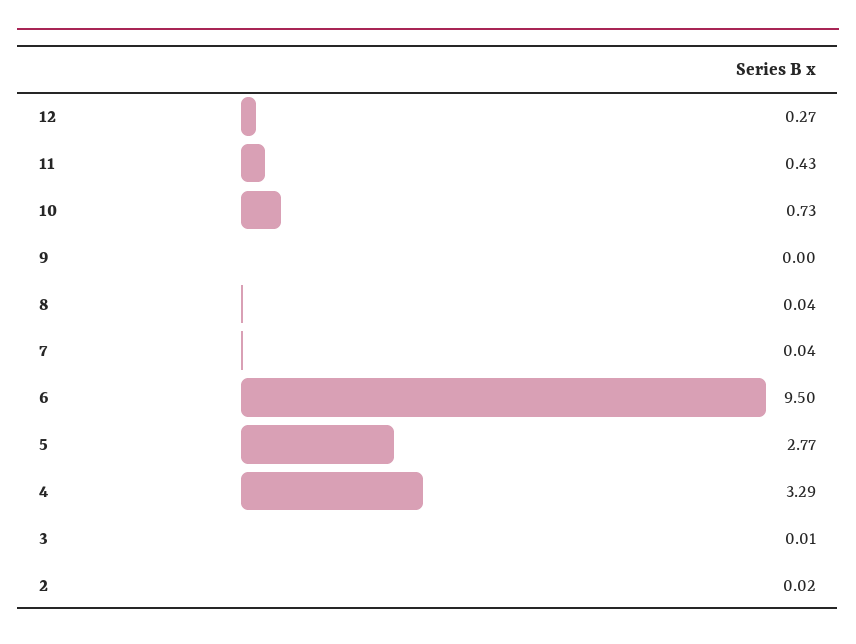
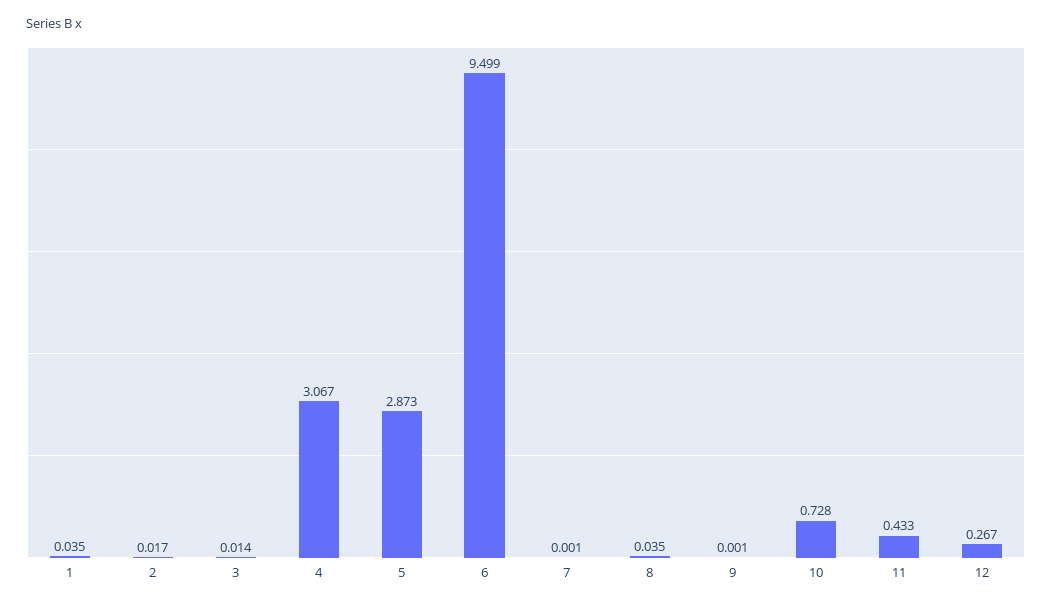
  {
    "12": 0.267,
    "11": 0.433,
    "10": 0.728,
    "9": 0.001,
    "8": 0.035,
-   "7": 0.04,
+   "7": 0.001,
    "6": 9.499,
-   "5": 2.77,
+   "5": 2.873,
-   "4": 3.29,
+   "4": 3.067,
    "3": 0.014,
-   "2": 0.017
+   "2": 0.017,
+   "1": 0.035
  }

